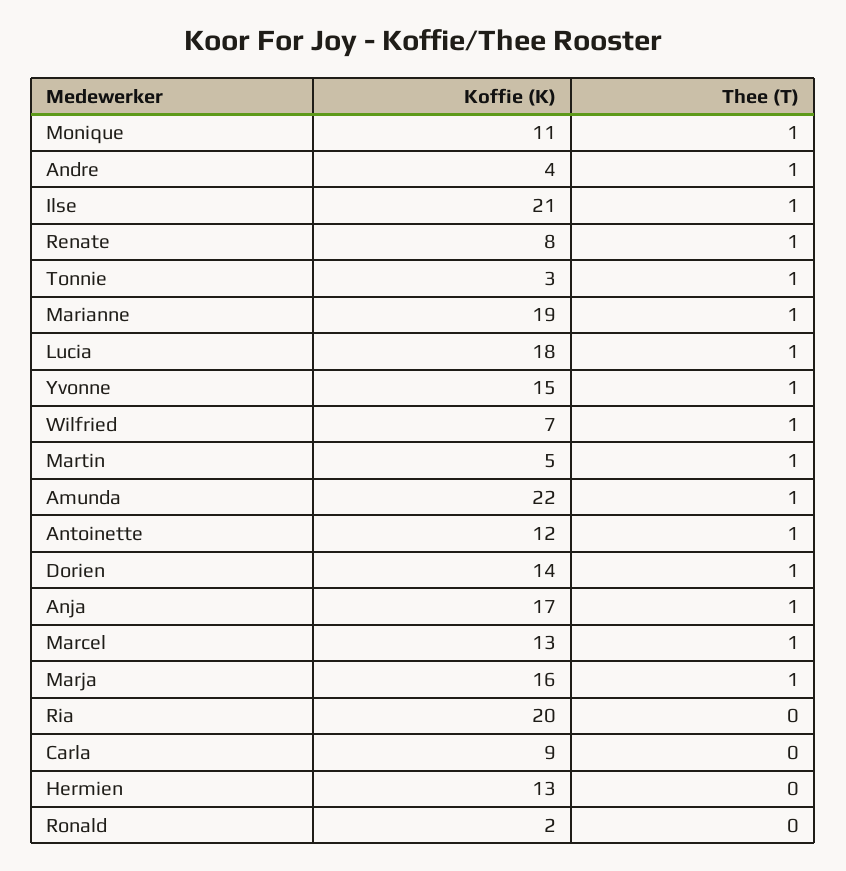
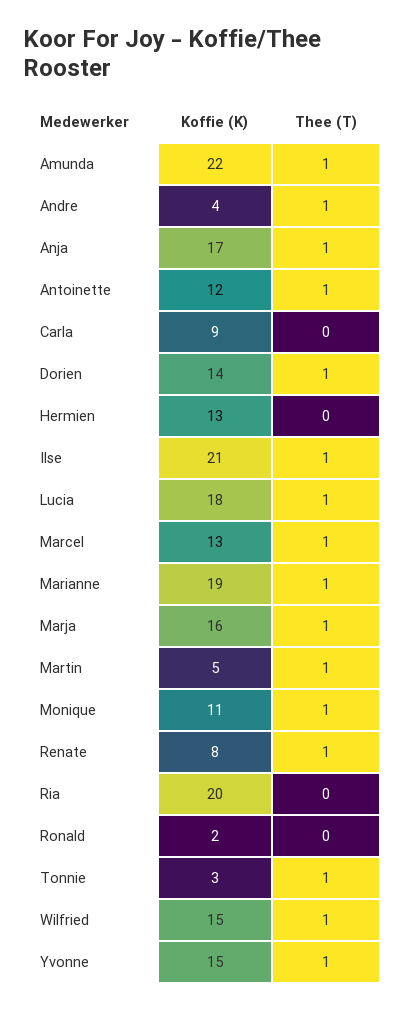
  {
    "Koffie (K)": {
      "Monique": 11,
      "Andre": 4,
      "Ilse": 21,
      "Renate": 8,
      "Tonnie": 3,
      "Marianne": 19,
      "Lucia": 18,
      "Yvonne": 15,
-     "Wilfried": 7,
+     "Wilfried": 15,
      "Martin": 5,
      "Amunda": 22,
      "Antoinette": 12,
      "Dorien": 14,
      "Anja": 17,
      "Marcel": 13,
      "Marja": 16,
      "Ria": 20,
      "Carla": 9,
      "Hermien": 13,
      "Ronald": 2
    },
    "Thee (T)": {
      "Monique": 1,
      "Andre": 1,
      "Ilse": 1,
      "Renate": 1,
      "Tonnie": 1,
      "Marianne": 1,
      "Lucia": 1,
      "Yvonne": 1,
      "Wilfried": 1,
      "Martin": 1,
      "Amunda": 1,
      "Antoinette": 1,
      "Dorien": 1,
      "Anja": 1,
      "Marcel": 1,
      "Marja": 1,
      "Ria": 0,
      "Carla": 0,
      "Hermien": 0,
      "Ronald": 0
    }
  }

